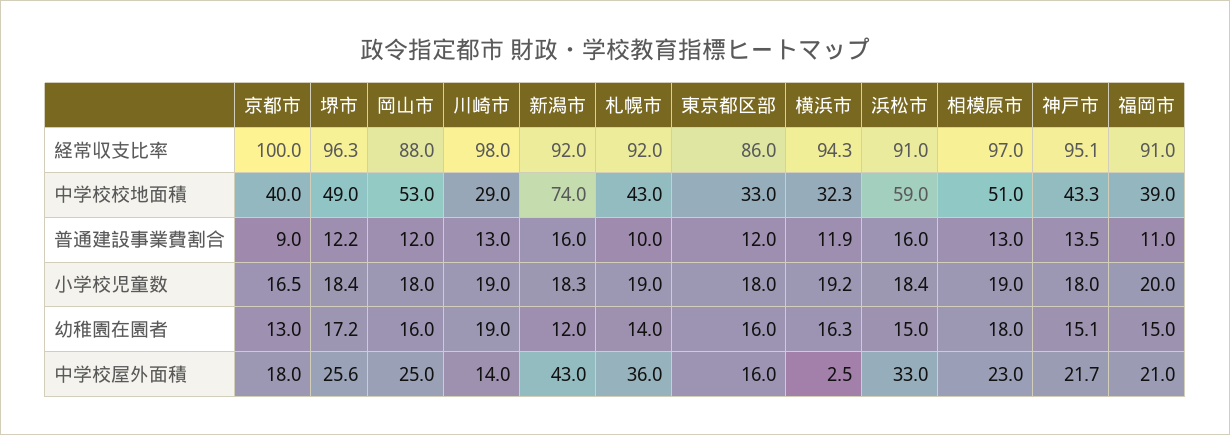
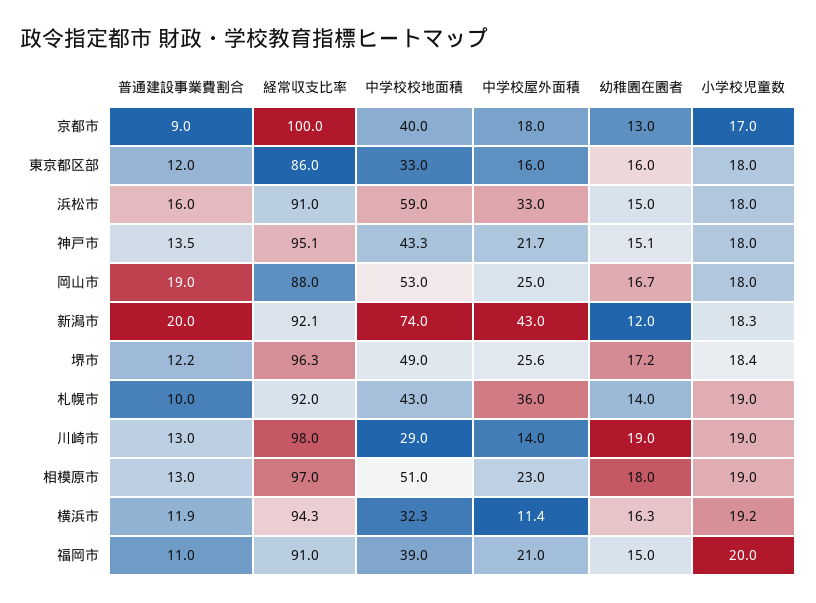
  {
    "京都市": {
      "経常収支比率": 100,
      "中学校校地面積": 40,
      "普通建設事業費割合": 9,
-     "小学校児童数": 16.5,
+     "小学校児童数": 17,
      "幼稚園在園者": 13,
      "中学校屋外面積": 18
    },
    "堺市": {
      "経常収支比率": 96.3,
      "中学校校地面積": 49,
      "普通建設事業費割合": 12.2,
      "小学校児童数": 18.4,
      "幼稚園在園者": 17.2,
      "中学校屋外面積": 25.6
    },
    "岡山市": {
      "経常収支比率": 88,
      "中学校校地面積": 53,
-     "普通建設事業費割合": 12,
+     "普通建設事業費割合": 19,
      "小学校児童数": 18,
-     "幼稚園在園者": 16,
+     "幼稚園在園者": 16.7,
      "中学校屋外面積": 25
    },
    "川崎市": {
      "経常収支比率": 98,
      "中学校校地面積": 29,
      "普通建設事業費割合": 13,
      "小学校児童数": 19,
      "幼稚園在園者": 19,
      "中学校屋外面積": 14
    },
    "新潟市": {
-     "経常収支比率": 92,
+     "経常収支比率": 92.1,
      "中学校校地面積": 74,
-     "普通建設事業費割合": 16,
+     "普通建設事業費割合": 20,
      "小学校児童数": 18.3,
      "幼稚園在園者": 12,
      "中学校屋外面積": 43
    },
    "札幌市": {
      "経常収支比率": 92,
      "中学校校地面積": 43,
      "普通建設事業費割合": 10,
      "小学校児童数": 19,
      "幼稚園在園者": 14,
      "中学校屋外面積": 36
    },
    "東京都区部": {
      "経常収支比率": 86,
      "中学校校地面積": 33,
      "普通建設事業費割合": 12,
      "小学校児童数": 18,
      "幼稚園在園者": 16,
      "中学校屋外面積": 16
    },
    "横浜市": {
      "経常収支比率": 94.3,
      "中学校校地面積": 32.3,
      "普通建設事業費割合": 11.9,
      "小学校児童数": 19.2,
      "幼稚園在園者": 16.3,
-     "中学校屋外面積": 2.5
+     "中学校屋外面積": 11.4
    },
    "浜松市": {
      "経常収支比率": 91,
      "中学校校地面積": 59,
      "普通建設事業費割合": 16,
-     "小学校児童数": 18.4,
+     "小学校児童数": 18,
      "幼稚園在園者": 15,
      "中学校屋外面積": 33
    },
    "相模原市": {
      "経常収支比率": 97,
      "中学校校地面積": 51,
      "普通建設事業費割合": 13,
      "小学校児童数": 19,
      "幼稚園在園者": 18,
      "中学校屋外面積": 23
    },
    "神戸市": {
      "経常収支比率": 95.1,
      "中学校校地面積": 43.3,
      "普通建設事業費割合": 13.5,
      "小学校児童数": 18,
      "幼稚園在園者": 15.1,
      "中学校屋外面積": 21.7
    },
    "福岡市": {
      "経常収支比率": 91,
      "中学校校地面積": 39,
      "普通建設事業費割合": 11,
      "小学校児童数": 20,
      "幼稚園在園者": 15,
      "中学校屋外面積": 21
    }
  }

